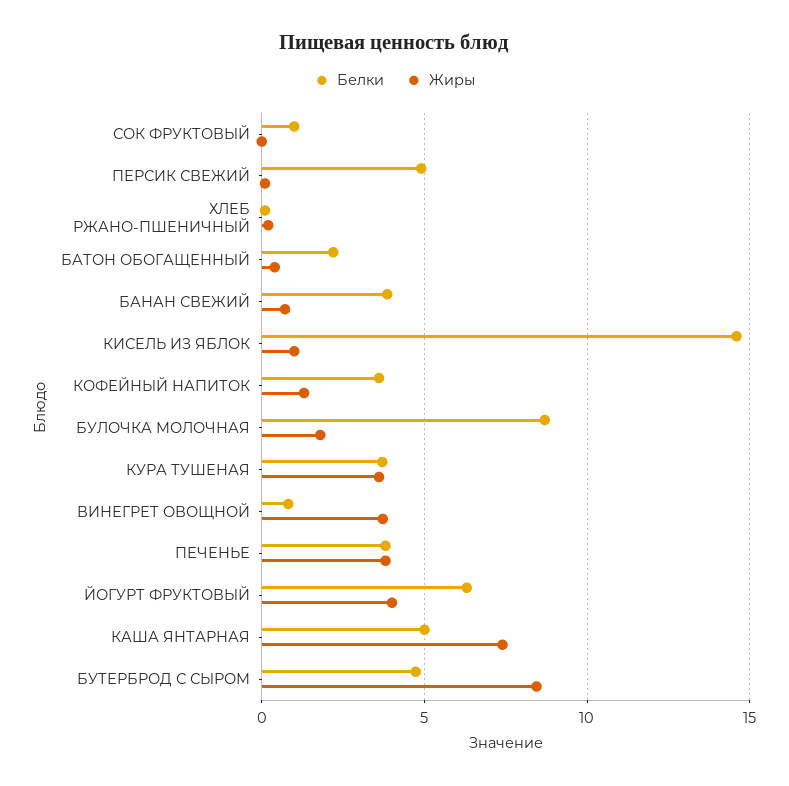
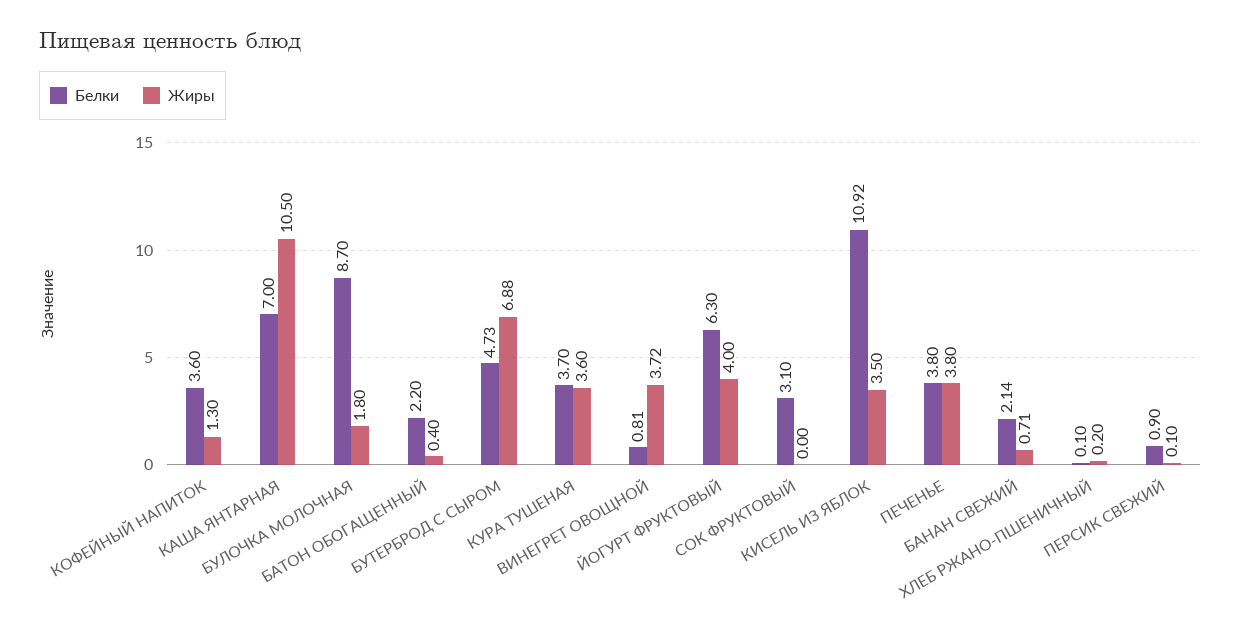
  {
    "Белки": {
-     "СОК ФРУКТОВЫЙ": 1,
+     "СОК ФРУКТОВЫЙ": 3.1,
-     "ПЕРСИК СВЕЖИЙ": 5,
+     "ПЕРСИК СВЕЖИЙ": 0.9,
      "ХЛЕБ РЖАНО-ПШЕНИЧНЫЙ": 0.1,
      "БАТОН ОБОГАЩЕННЫЙ": 2.2,
-     "БАНАН СВЕЖИЙ": 4,
+     "БАНАН СВЕЖИЙ": 2.14,
-     "КИСЕЛЬ ИЗ ЯБЛОК": 14.5,
+     "КИСЕЛЬ ИЗ ЯБЛОК": 10.92,
      "КОФЕЙНЫЙ НАПИТОК": 3.6,
      "БУЛОЧКА МОЛОЧНАЯ": 8.7,
      "КУРА ТУШЕНАЯ": 3.7,
      "ВИНЕГРЕТ ОВОЩНОЙ": 0.81,
      "ПЕЧЕНЬЕ": 3.8,
      "ЙОГУРТ ФРУКТОВЫЙ": 6.3,
-     "КАША ЯНТАРНАЯ": 5,
+     "КАША ЯНТАРНАЯ": 7,
      "БУТЕРБРОД С СЫРОМ": 4.73
    },
    "Жиры": {
      "СОК ФРУКТОВЫЙ": 0,
      "ПЕРСИК СВЕЖИЙ": 0.1,
      "ХЛЕБ РЖАНО-ПШЕНИЧНЫЙ": 0.2,
      "БАТОН ОБОГАЩЕННЫЙ": 0.4,
      "БАНАН СВЕЖИЙ": 0.71,
-     "КИСЕЛЬ ИЗ ЯБЛОК": 1,
+     "КИСЕЛЬ ИЗ ЯБЛОК": 3.5,
      "КОФЕЙНЫЙ НАПИТОК": 1.3,
      "БУЛОЧКА МОЛОЧНАЯ": 1.8,
      "КУРА ТУШЕНАЯ": 3.6,
      "ВИНЕГРЕТ ОВОЩНОЙ": 3.72,
      "ПЕЧЕНЬЕ": 3.8,
      "ЙОГУРТ ФРУКТОВЫЙ": 4,
-     "КАША ЯНТАРНАЯ": 7.5,
+     "КАША ЯНТАРНАЯ": 10.5,
-     "БУТЕРБРОД С СЫРОМ": 8.5
+     "БУТЕРБРОД С СЫРОМ": 6.88
    }
  }

